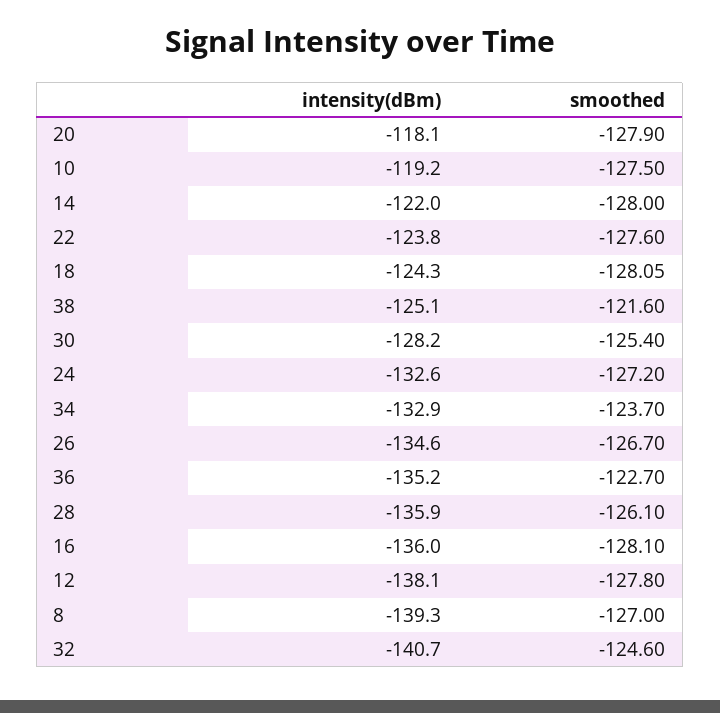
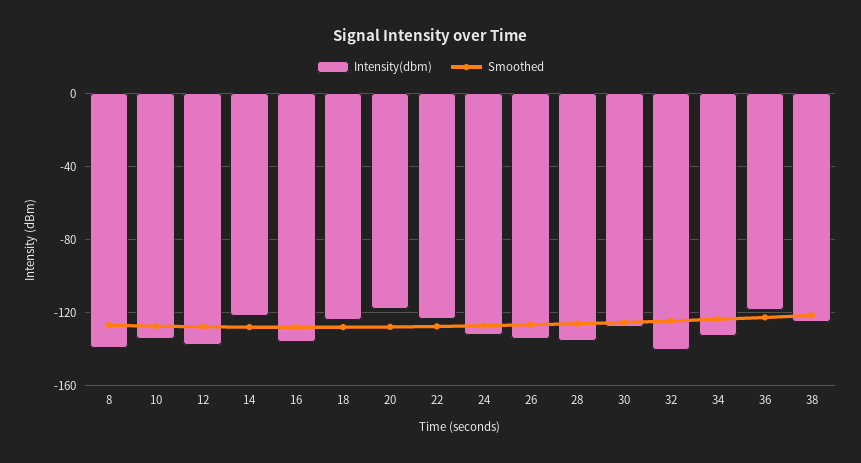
  {
    "intensity(dBm)": {
      "20": -118.1,
-     "10": -119.2,
+     "10": -135,
      "14": -122,
      "22": -123.8,
      "18": -124.3,
      "38": -125.1,
      "30": -128.2,
      "24": -132.6,
      "34": -132.9,
      "26": -134.6,
-     "36": -135.2,
+     "36": -120,
      "28": -135.9,
      "16": -136,
      "12": -138.1,
      "8": -139.3,
      "32": -140.7
    },
    "smoothed": {
      "20": -127.9,
      "10": -127.5,
      "14": -128,
      "22": -127.6,
      "18": -128.05,
      "38": -121.6,
      "30": -125.4,
      "24": -127.2,
      "34": -123.7,
      "26": -126.7,
      "36": -122.7,
      "28": -126.1,
      "16": -128.1,
      "12": -127.8,
      "8": -127,
      "32": -124.6
    }
  }

